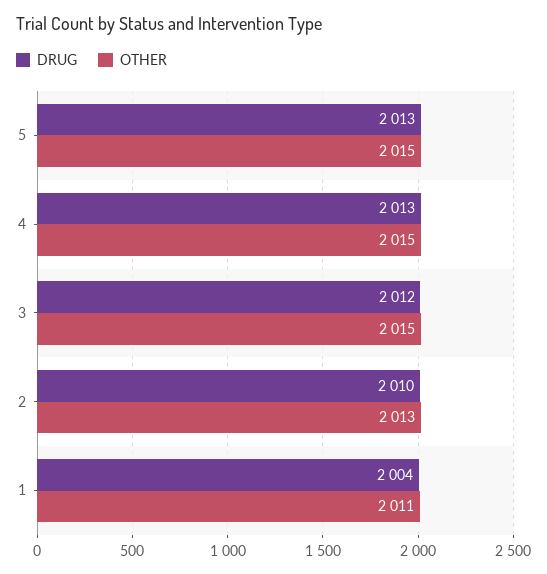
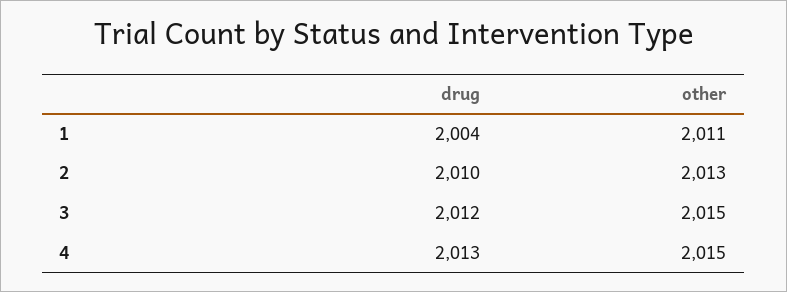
  {
    "DRUG": {
-     "5": 2013,
      "4": 2013,
      "3": 2012,
      "2": 2010,
      "1": 2004
    },
    "OTHER": {
-     "5": 2015,
      "4": 2015,
      "3": 2015,
      "2": 2013,
      "1": 2011
    }
  }

